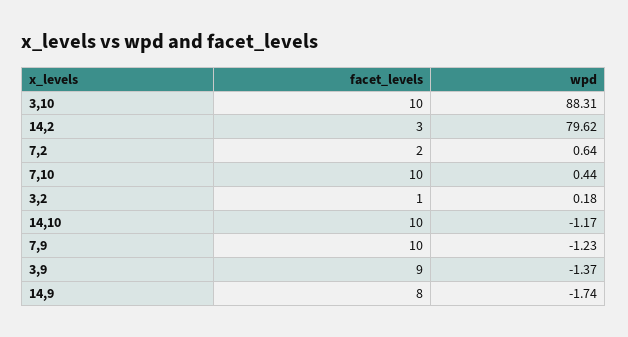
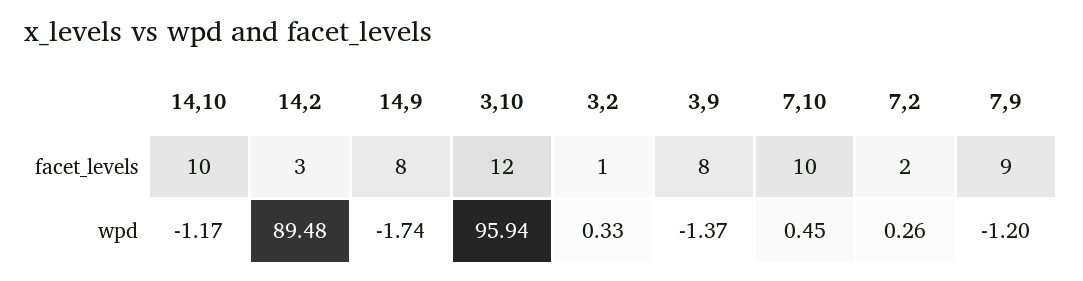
  {
    "facet_levels": {
-     "3,10": 10,
+     "3,10": 12,
      "14,2": 3,
      "7,2": 2,
      "7,10": 10,
      "3,2": 1,
      "14,10": 10,
-     "7,9": 10,
+     "7,9": 9,
-     "3,9": 9,
+     "3,9": 8,
      "14,9": 8
    },
    "wpd": {
-     "3,10": 88.31,
+     "3,10": 95.94,
-     "14,2": 79.62,
+     "14,2": 89.48,
-     "7,2": 0.64,
+     "7,2": 0.26,
-     "7,10": 0.44,
+     "7,10": 0.45,
-     "3,2": 0.18,
+     "3,2": 0.33,
      "14,10": -1.17,
-     "7,9": -1.23,
+     "7,9": -1.2,
      "3,9": -1.37,
      "14,9": -1.74
    }
  }

